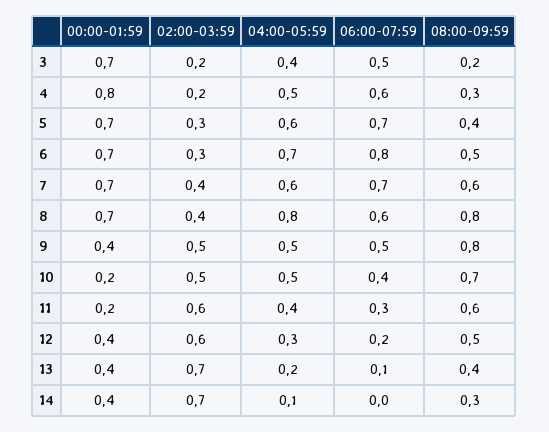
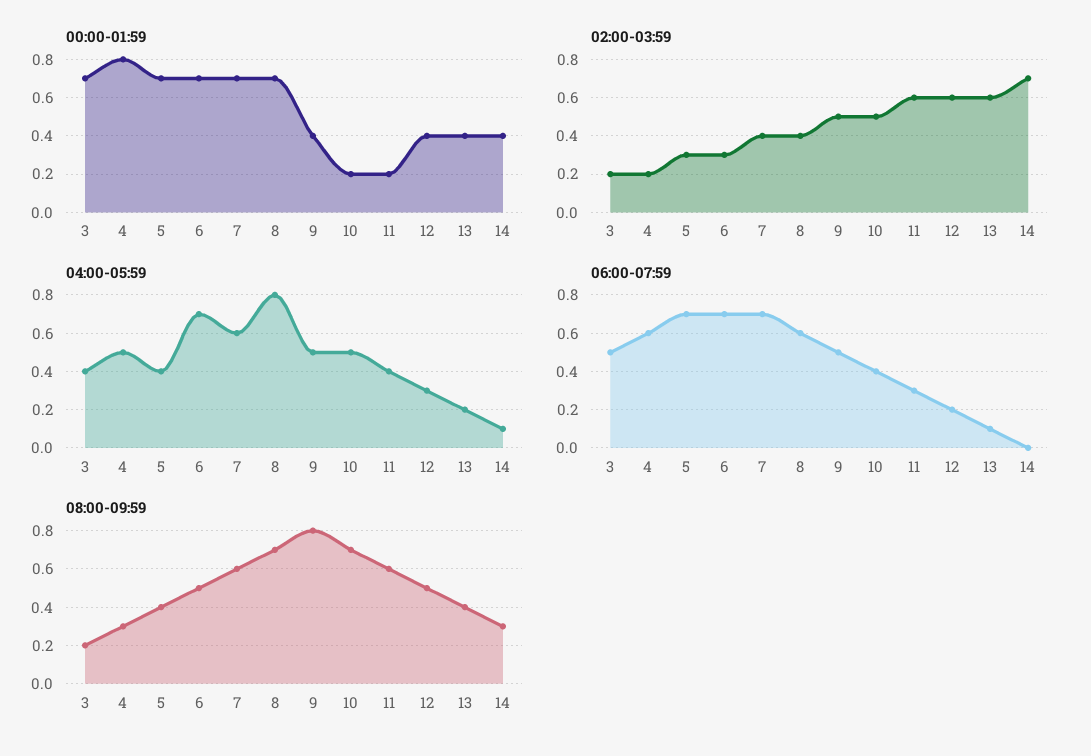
  {
    "00:00-01:59": {
      "3": 0.7,
      "4": 0.8,
      "5": 0.7,
      "6": 0.7,
      "7": 0.7,
      "8": 0.7,
      "9": 0.4,
      "10": 0.2,
      "11": 0.2,
      "12": 0.4,
      "13": 0.4,
      "14": 0.4
    },
    "02:00-03:59": {
      "3": 0.2,
      "4": 0.2,
      "5": 0.3,
      "6": 0.3,
      "7": 0.4,
      "8": 0.4,
      "9": 0.5,
      "10": 0.5,
      "11": 0.6,
      "12": 0.6,
-     "13": 0.7,
+     "13": 0.6,
      "14": 0.7
    },
    "04:00-05:59": {
      "3": 0.4,
      "4": 0.5,
-     "5": 0.6,
+     "5": 0.4,
      "6": 0.7,
      "7": 0.6,
      "8": 0.8,
      "9": 0.5,
      "10": 0.5,
      "11": 0.4,
      "12": 0.3,
      "13": 0.2,
      "14": 0.1
    },
    "06:00-07:59": {
      "3": 0.5,
      "4": 0.6,
      "5": 0.7,
-     "6": 0.8,
+     "6": 0.7,
      "7": 0.7,
      "8": 0.6,
      "9": 0.5,
      "10": 0.4,
      "11": 0.3,
      "12": 0.2,
      "13": 0.1,
      "14": 0
    },
    "08:00-09:59": {
      "3": 0.2,
      "4": 0.3,
      "5": 0.4,
      "6": 0.5,
      "7": 0.6,
-     "8": 0.8,
+     "8": 0.7,
      "9": 0.8,
      "10": 0.7,
      "11": 0.6,
      "12": 0.5,
      "13": 0.4,
      "14": 0.3
    }
  }

